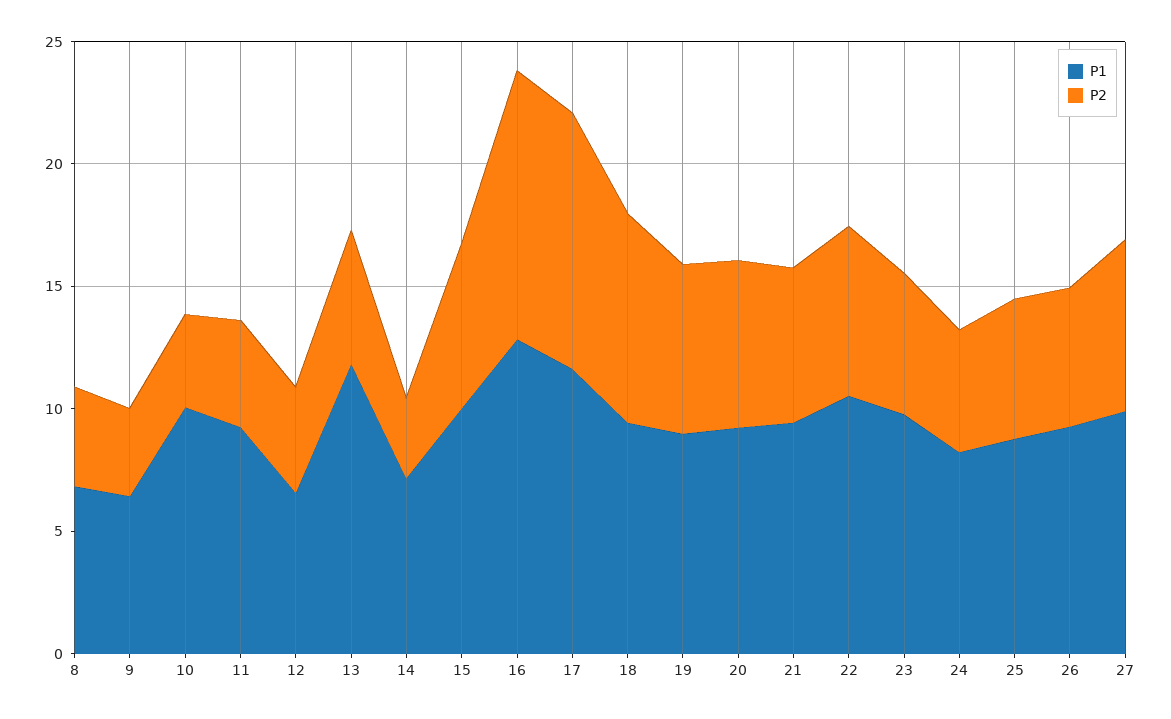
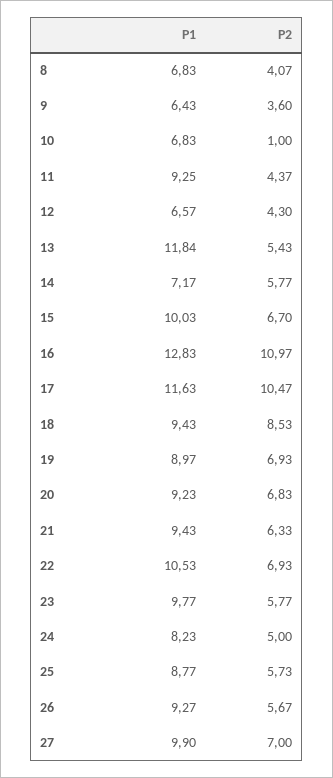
  {
    "P1": {
      "8": 6.83,
      "9": 6.43,
-     "10": 10,
+     "10": 6.83,
      "11": 9.25,
      "12": 6.57,
      "13": 11.84,
      "14": 7.17,
      "15": 10.03,
      "16": 12.83,
      "17": 11.63,
      "18": 9.43,
      "19": 8.97,
      "20": 9.23,
      "21": 9.43,
      "22": 10.53,
      "23": 9.77,
      "24": 8.23,
      "25": 8.77,
      "26": 9.27,
      "27": 9.9
    },
    "P2": {
      "8": 4.07,
      "9": 3.6,
-     "10": 4,
+     "10": 1,
      "11": 4.37,
      "12": 4.3,
      "13": 5.43,
-     "14": 3,
+     "14": 5.77,
      "15": 6.7,
      "16": 10.97,
      "17": 10.47,
      "18": 8.53,
      "19": 6.93,
      "20": 6.83,
      "21": 6.33,
      "22": 6.93,
      "23": 5.77,
      "24": 5,
      "25": 5.73,
      "26": 5.67,
      "27": 7
    }
  }

